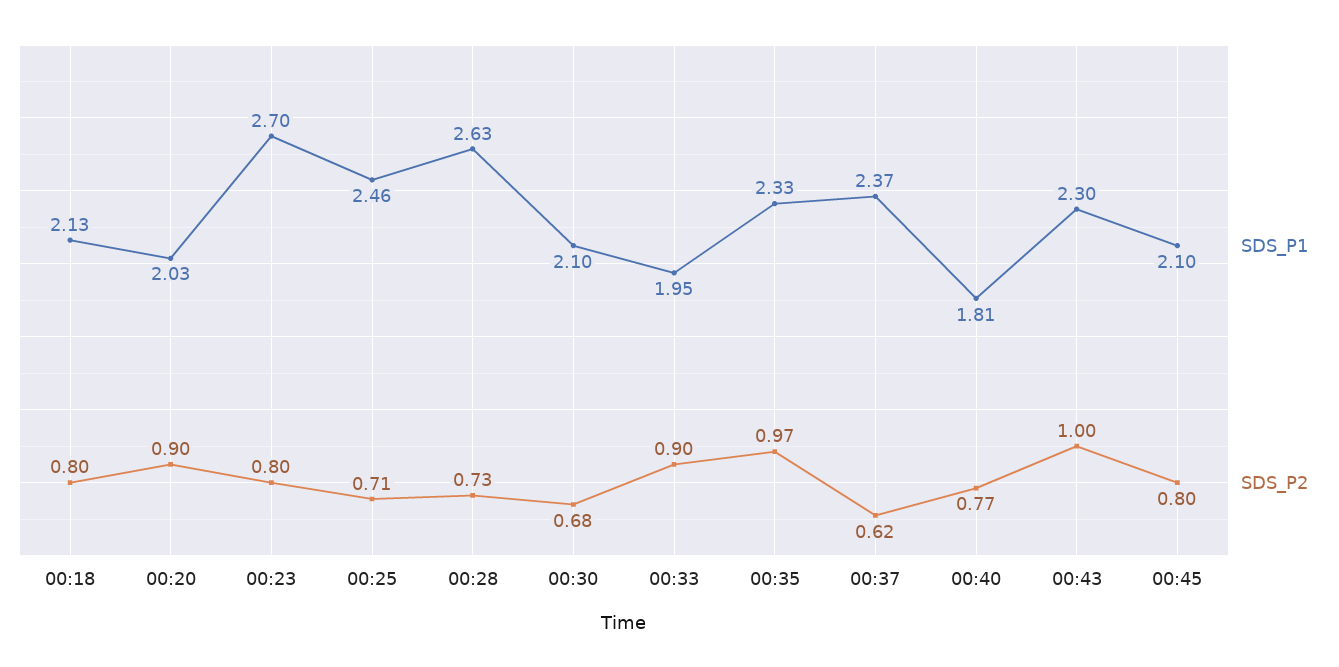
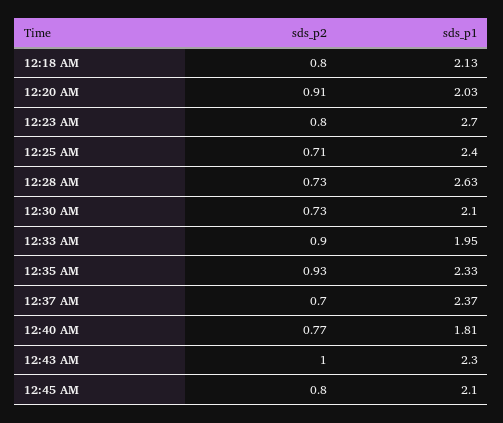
  {
    "SDS_P1": {
      "00:18": 2.13,
      "00:20": 2.03,
      "00:23": 2.7,
-     "00:25": 2.46,
+     "00:25": 2.4,
      "00:28": 2.63,
      "00:30": 2.1,
      "00:33": 1.95,
      "00:35": 2.33,
      "00:37": 2.37,
      "00:40": 1.81,
      "00:43": 2.3,
      "00:45": 2.1
    },
    "SDS_P2": {
      "00:18": 0.8,
-     "00:20": 0.9,
+     "00:20": 0.91,
      "00:23": 0.8,
      "00:25": 0.71,
      "00:28": 0.73,
-     "00:30": 0.68,
+     "00:30": 0.73,
      "00:33": 0.9,
-     "00:35": 0.97,
+     "00:35": 0.93,
-     "00:37": 0.62,
+     "00:37": 0.7,
      "00:40": 0.77,
      "00:43": 1,
      "00:45": 0.8
    }
  }

